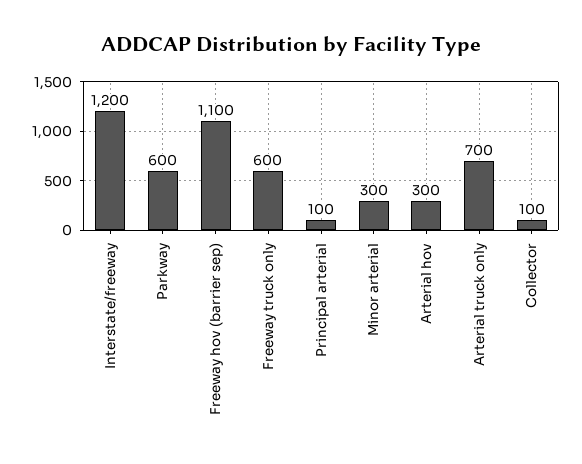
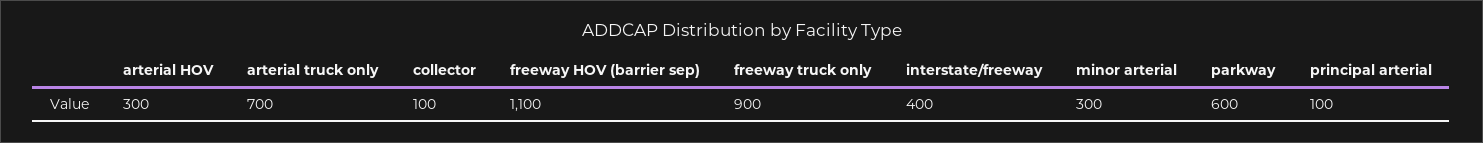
  {
-   "Interstate/freeway": 1200,
+   "Interstate/freeway": 400,
    "Parkway": 600,
    "Freeway hov (barrier sep)": 1100,
-   "Freeway truck only": 600,
+   "Freeway truck only": 900,
    "Principal arterial": 100,
    "Minor arterial": 300,
    "Arterial hov": 300,
    "Arterial truck only": 700,
    "Collector": 100
  }

